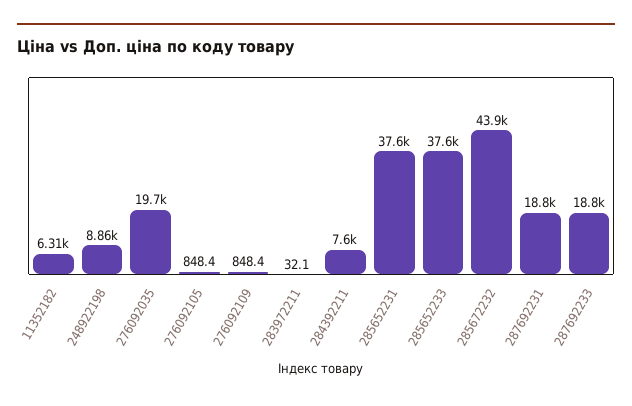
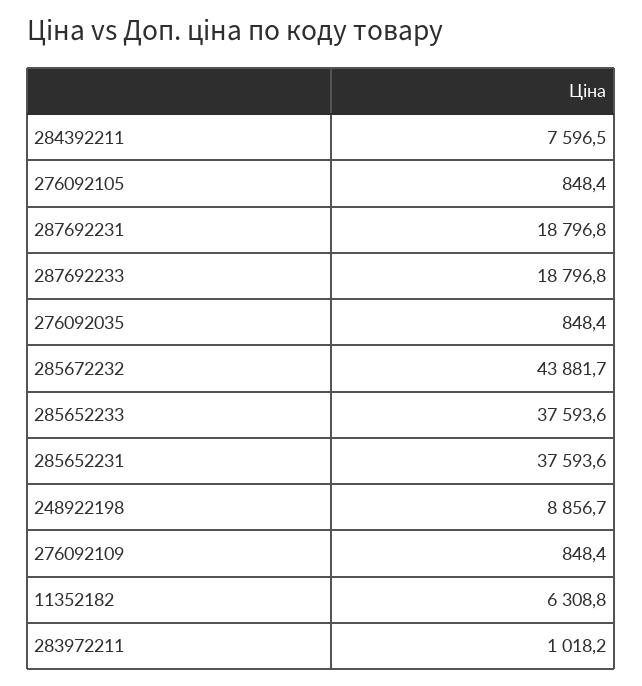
  {
    "11352182": 6308.8,
    "248922198": 8856.7,
-   "276092035": 19700,
+   "276092035": 848.4,
    "276092105": 848.4,
    "276092109": 848.4,
-   "283972211": 32.1,
+   "283972211": 1018.2,
    "284392211": 7596.5,
    "285652231": 37593.6,
    "285652233": 37593.6,
    "285672232": 43881.7,
    "287692231": 18796.8,
    "287692233": 18796.8
  }

